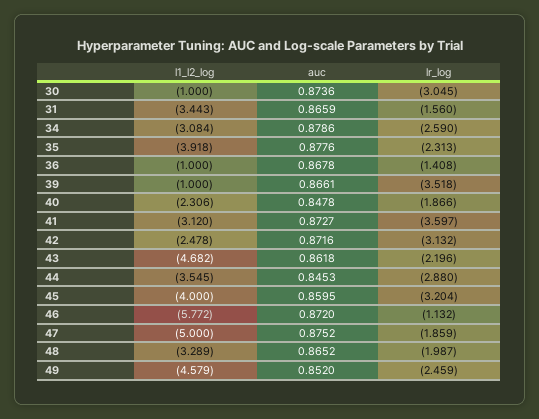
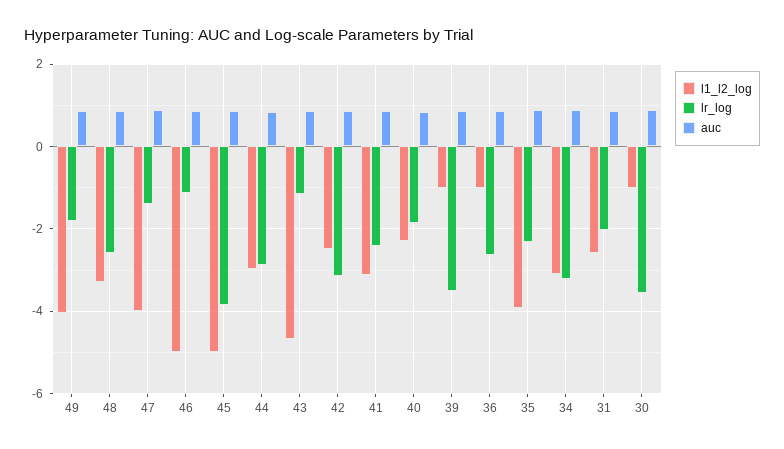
  {
    "l1_l2_log": {
      "30": -1,
-     "31": -3.443,
+     "31": -2.6,
      "34": -3.084,
      "35": -3.918,
      "36": -1,
      "39": -1,
      "40": -2.306,
      "41": -3.12,
      "42": -2.478,
      "43": -4.682,
-     "44": -3.545,
+     "44": -3,
-     "45": -4,
+     "45": -5,
-     "46": -5.772,
+     "46": -5,
-     "47": -5,
+     "47": -4,
      "48": -3.289,
-     "49": -4.579
+     "49": -4
    },
    "auc": {
      "30": 0.8736,
      "31": 0.8659,
      "34": 0.8786,
      "35": 0.8776,
      "36": 0.8678,
      "39": 0.8661,
      "40": 0.8478,
      "41": 0.8727,
      "42": 0.8716,
      "43": 0.8618,
      "44": 0.8453,
      "45": 0.8595,
      "46": 0.872,
      "47": 0.8752,
      "48": 0.8652,
      "49": 0.852
    },
    "lr_log": {
-     "30": -3.045,
+     "30": -3.6,
-     "31": -1.56,
+     "31": -2,
-     "34": -2.59,
+     "34": -3.2,
      "35": -2.313,
-     "36": -1.408,
+     "36": -2.6,
      "39": -3.518,
      "40": -1.866,
-     "41": -3.597,
+     "41": -2.4,
      "42": -3.132,
-     "43": -2.196,
+     "43": -1.2,
      "44": -2.88,
-     "45": -3.204,
+     "45": -3.8,
      "46": -1.132,
-     "47": -1.859,
+     "47": -1.4,
-     "48": -1.987,
+     "48": -2.6,
-     "49": -2.459
+     "49": -1.8
    }
  }

